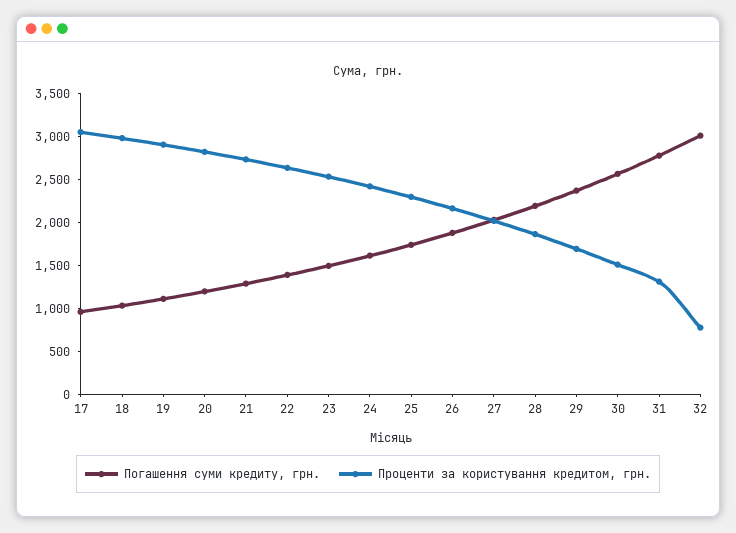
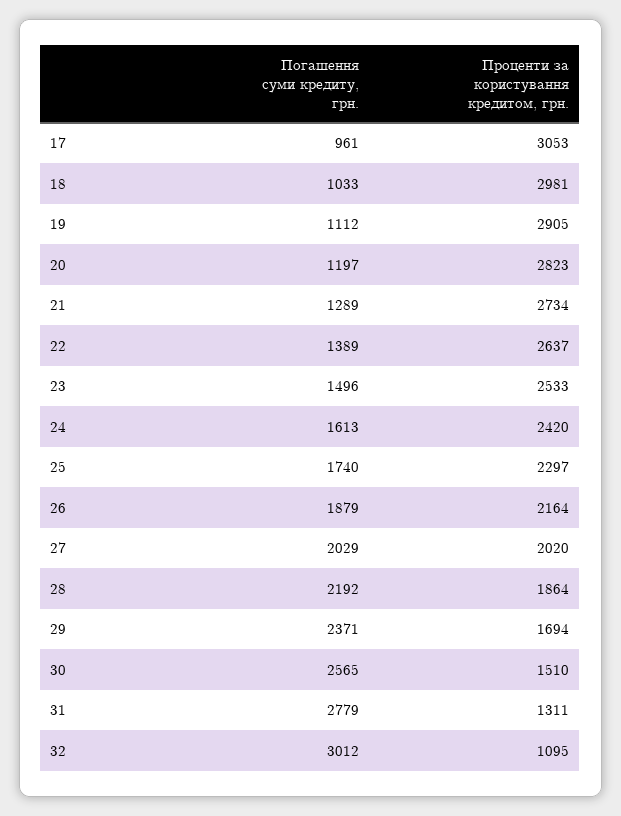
  {
    "Погашення суми кредиту, грн.": {
      "17": 961,
      "18": 1033,
      "19": 1112,
      "20": 1197,
      "21": 1289,
      "22": 1389,
      "23": 1496,
      "24": 1613,
      "25": 1740,
      "26": 1879,
      "27": 2029,
      "28": 2192,
      "29": 2371,
      "30": 2565,
      "31": 2779,
      "32": 3012
    },
    "Проценти за користування кредитом, грн.": {
      "17": 3053,
      "18": 2981,
      "19": 2905,
      "20": 2823,
      "21": 2734,
      "22": 2637,
      "23": 2533,
      "24": 2420,
      "25": 2297,
      "26": 2164,
      "27": 2020,
      "28": 1864,
      "29": 1694,
      "30": 1510,
      "31": 1311,
-     "32": 800
+     "32": 1095
    }
  }

